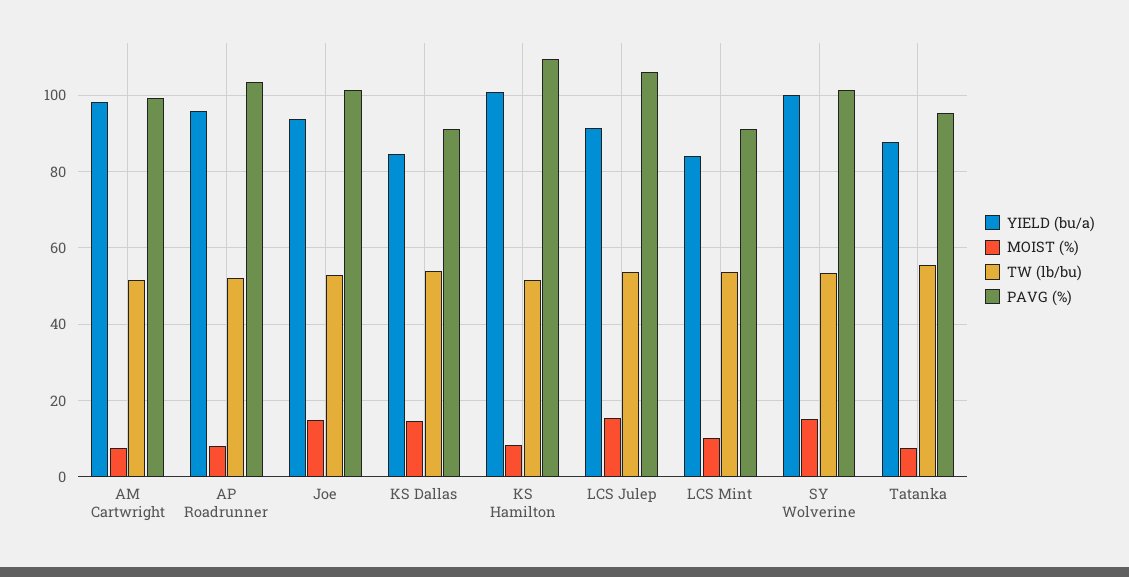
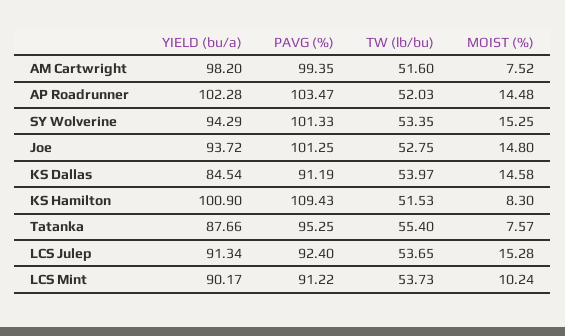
  {
    "YIELD (bu/a)": {
      "AM Cartwright": 98.2,
-     "AP Roadrunner": 96,
+     "AP Roadrunner": 102.28,
      "Joe": 93.72,
      "KS Dallas": 84.54,
      "KS Hamilton": 100.9,
      "LCS Julep": 91.34,
-     "LCS Mint": 84,
+     "LCS Mint": 90.17,
-     "SY Wolverine": 100,
+     "SY Wolverine": 94.29,
      "Tatanka": 87.66
    },
    "MOIST (%)": {
      "AM Cartwright": 7.52,
-     "AP Roadrunner": 8,
+     "AP Roadrunner": 14.48,
      "Joe": 14.8,
      "KS Dallas": 14.58,
      "KS Hamilton": 8.3,
      "LCS Julep": 15.28,
      "LCS Mint": 10.24,
      "SY Wolverine": 15.25,
      "Tatanka": 7.57
    },
    "TW (lb/bu)": {
      "AM Cartwright": 51.6,
      "AP Roadrunner": 52.03,
      "Joe": 52.75,
      "KS Dallas": 53.97,
      "KS Hamilton": 51.53,
      "LCS Julep": 53.65,
      "LCS Mint": 53.73,
      "SY Wolverine": 53.35,
      "Tatanka": 55.4
    },
    "PAVG (%)": {
      "AM Cartwright": 99.35,
      "AP Roadrunner": 103.47,
      "Joe": 101.25,
      "KS Dallas": 91.19,
      "KS Hamilton": 109.43,
-     "LCS Julep": 106,
+     "LCS Julep": 92.4,
      "LCS Mint": 91.22,
      "SY Wolverine": 101.33,
      "Tatanka": 95.25
    }
  }

